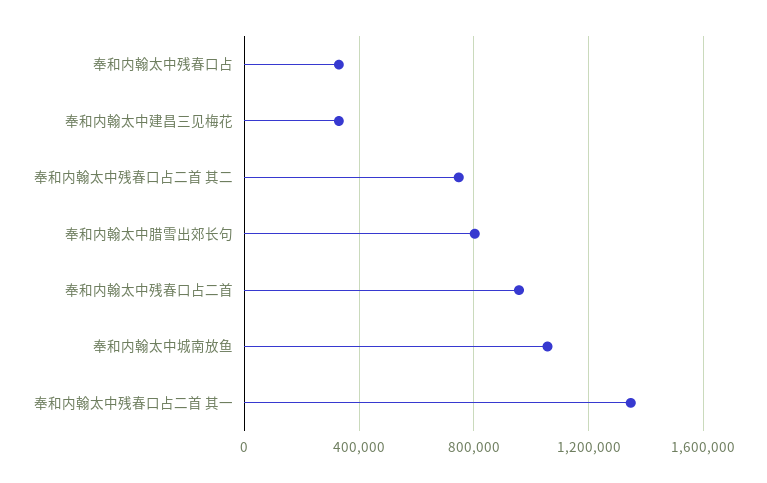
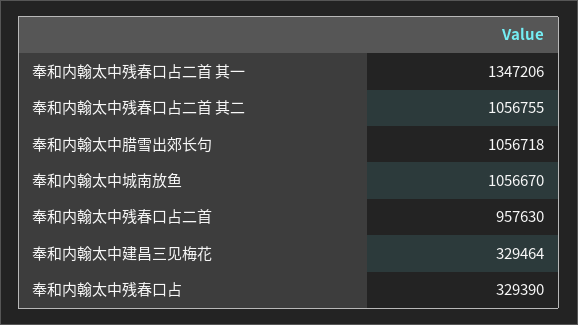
  {
    "奉和内翰太中残春口占": 329390,
    "奉和内翰太中建昌三见梅花": 329464,
-   "奉和内翰太中残春口占二首 其二": 750000,
+   "奉和内翰太中残春口占二首 其二": 1056755,
-   "奉和内翰太中腊雪出郊长句": 800000,
+   "奉和内翰太中腊雪出郊长句": 1056718,
    "奉和内翰太中残春口占二首": 957630,
    "奉和内翰太中城南放鱼": 1056670,
    "奉和内翰太中残春口占二首 其一": 1347206
  }

